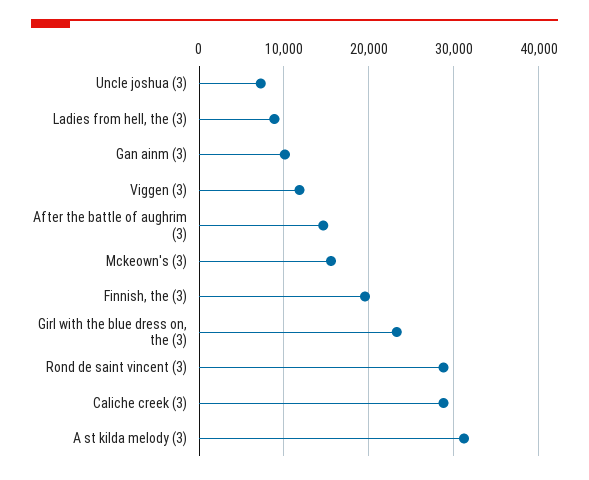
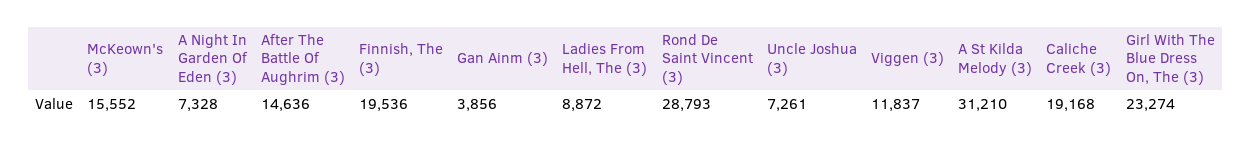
  {
    "Uncle joshua (3)": 7261,
    "Ladies from hell, the (3)": 8872,
-   "Gan ainm (3)": 10000,
+   "Gan ainm (3)": 3856,
    "Viggen (3)": 11837,
    "After the battle of aughrim (3)": 14636,
    "Mckeown's (3)": 15552,
    "Finnish, the (3)": 19536,
    "Girl with the blue dress on, the (3)": 23274,
    "Rond de saint vincent (3)": 28793,
-   "Caliche creek (3)": 29000,
+   "Caliche creek (3)": 19168,
-   "A st kilda melody (3)": 31210
+   "A st kilda melody (3)": 31210,
+   "A Night In Garden Of Eden (3)": 7328
  }

